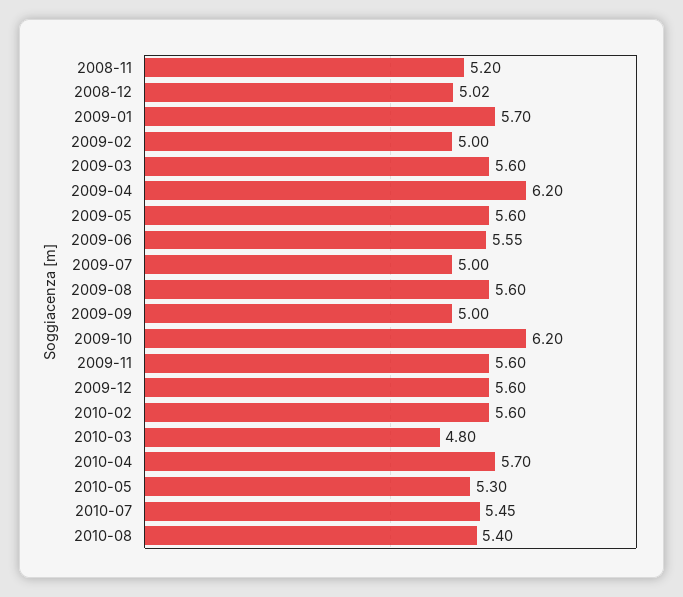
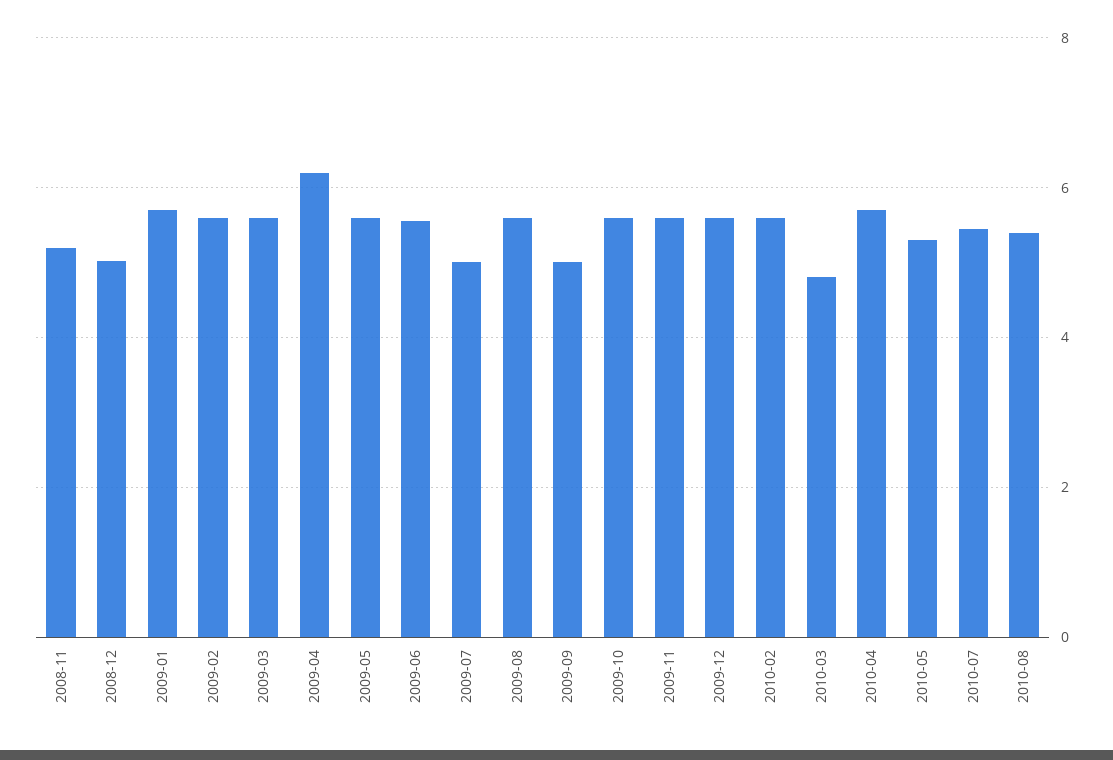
  {
    "2008-11": 5.2,
    "2008-12": 5.02,
    "2009-01": 5.7,
-   "2009-02": 5,
+   "2009-02": 5.6,
    "2009-03": 5.6,
    "2009-04": 6.2,
    "2009-05": 5.6,
    "2009-06": 5.55,
    "2009-07": 5,
    "2009-08": 5.6,
    "2009-09": 5,
-   "2009-10": 6.2,
+   "2009-10": 5.6,
    "2009-11": 5.6,
    "2009-12": 5.6,
    "2010-02": 5.6,
    "2010-03": 4.8,
    "2010-04": 5.7,
    "2010-05": 5.3,
    "2010-07": 5.45,
    "2010-08": 5.4
  }

